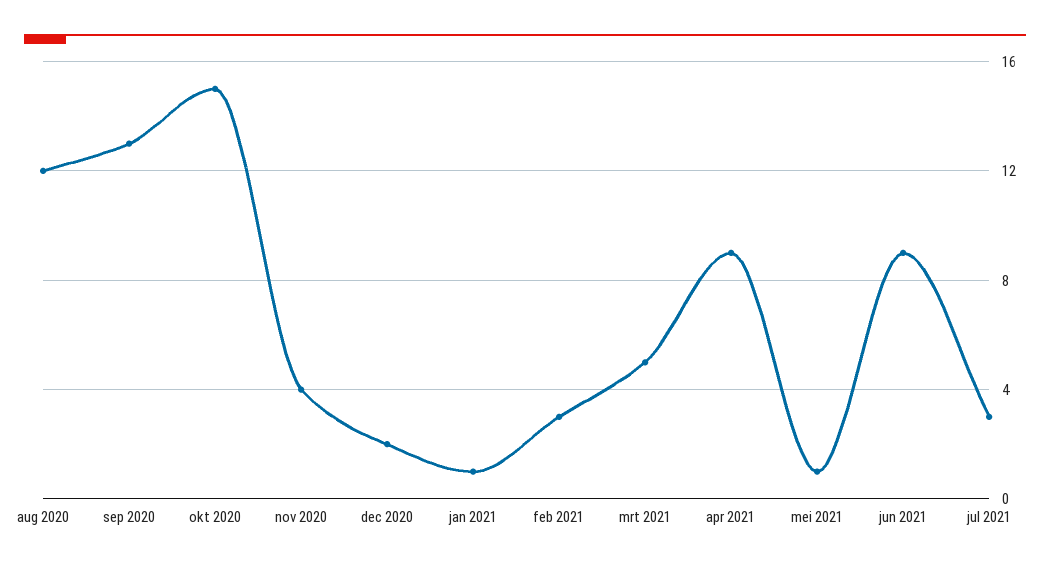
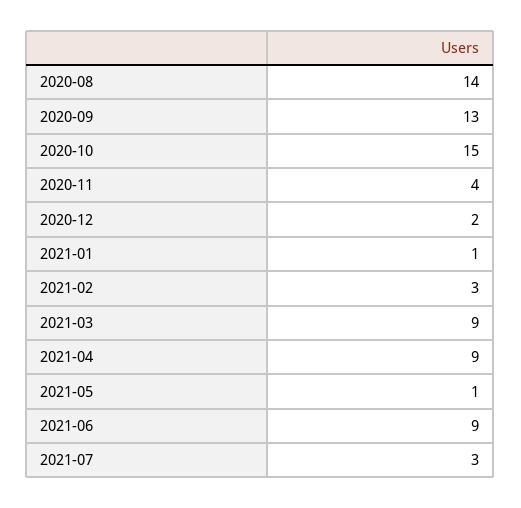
  {
-   "aug 2020": 12,
+   "aug 2020": 14,
    "sep 2020": 13,
    "okt 2020": 15,
    "nov 2020": 4,
    "dec 2020": 2,
    "jan 2021": 1,
    "feb 2021": 3,
-   "mrt 2021": 5,
+   "mrt 2021": 9,
    "apr 2021": 9,
    "mei 2021": 1,
    "jun 2021": 9,
    "jul 2021": 3
  }

